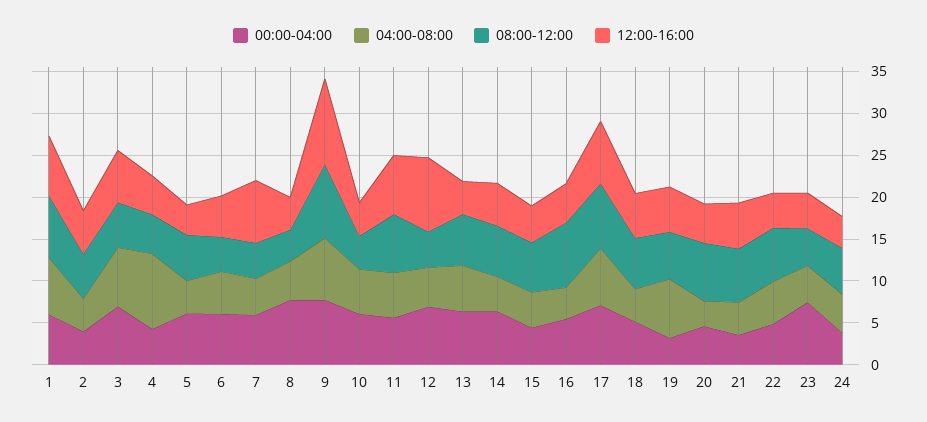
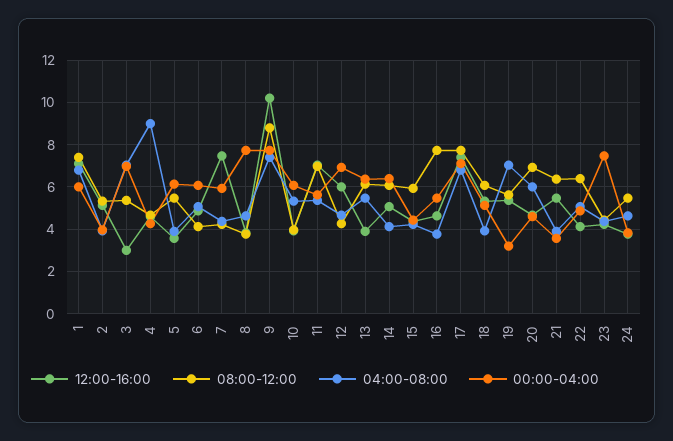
  {
    "00:00-04:00": {
      "1": 6,
      "2": 4,
      "3": 7,
      "4": 4.5,
      "5": 6,
      "6": 6,
      "7": 6,
      "8": 7.5,
      "9": 7.5,
      "10": 6,
      "11": 5.5,
      "12": 7,
      "13": 6.5,
      "14": 6.5,
      "15": 4.5,
      "16": 5.5,
      "17": 7,
      "18": 5,
      "19": 3,
      "20": 4.5,
      "21": 3.5,
      "22": 5,
      "23": 7.5,
      "24": 4
    },
    "04:00-08:00": {
      "1": 7,
      "2": 4,
      "3": 7,
      "4": 9,
      "5": 4,
      "6": 5,
      "7": 4.5,
      "8": 4.5,
      "9": 7.5,
      "10": 5.5,
      "11": 5.5,
      "12": 4.5,
      "13": 5.5,
      "14": 4,
      "15": 4,
      "16": 4,
      "17": 7,
      "18": 4,
      "19": 7,
-     "20": 3,
+     "20": 6,
      "21": 4,
      "22": 5,
      "23": 4.5,
      "24": 4.5
    },
    "08:00-12:00": {
      "1": 7.5,
      "2": 5.5,
      "3": 5.5,
      "4": 4.5,
      "5": 5.5,
      "6": 4,
      "7": 4,
      "8": 4,
      "9": 9,
      "10": 4,
      "11": 7,
      "12": 4.5,
      "13": 6,
      "14": 6,
      "15": 6,
      "16": 7.5,
      "17": 7.5,
      "18": 6,
      "19": 5.5,
      "20": 7,
      "21": 6.5,
      "22": 6.5,
      "23": 4.5,
      "24": 5.5
    },
    "12:00-16:00": {
      "1": 7,
      "2": 5,
-     "3": 6,
+     "3": 3,
      "4": 4.5,
      "5": 3.5,
      "6": 5,
      "7": 7.5,
      "8": 4,
      "9": 10,
      "10": 4,
      "11": 7,
-     "12": 9,
+     "12": 6,
      "13": 4,
      "14": 5,
      "15": 4.5,
      "16": 4.5,
      "17": 7.5,
      "18": 5.5,
      "19": 5.5,
      "20": 4.5,
      "21": 5.5,
      "22": 4,
      "23": 4,
      "24": 4
    }
  }

